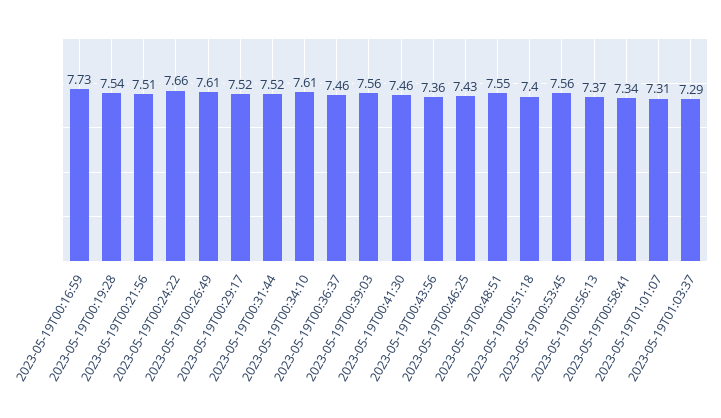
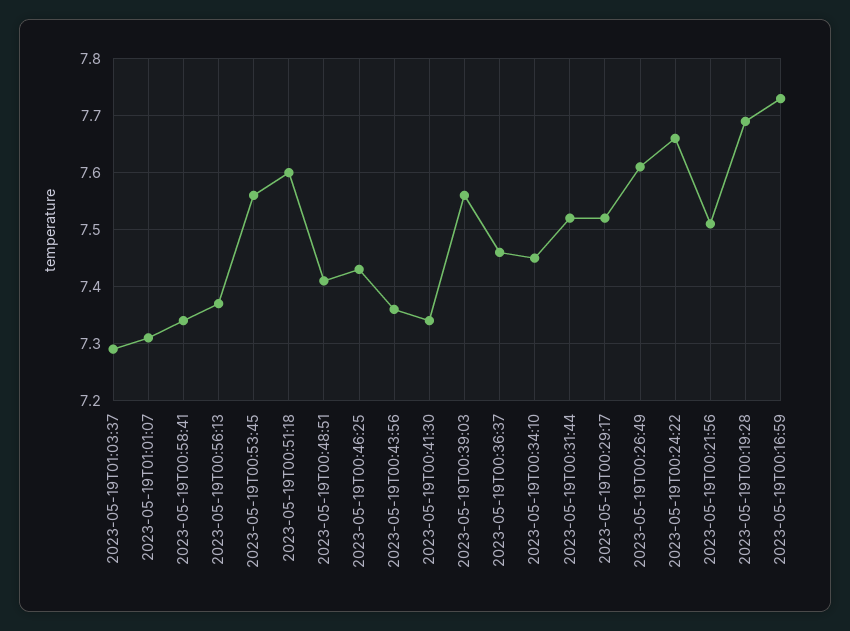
  {
    "2023-05-19T00:16:59": 7.73,
-   "2023-05-19T00:19:28": 7.54,
+   "2023-05-19T00:19:28": 7.7,
    "2023-05-19T00:21:56": 7.51,
    "2023-05-19T00:24:22": 7.66,
    "2023-05-19T00:26:49": 7.61,
    "2023-05-19T00:29:17": 7.52,
    "2023-05-19T00:31:44": 7.52,
-   "2023-05-19T00:34:10": 7.61,
+   "2023-05-19T00:34:10": 7.45,
    "2023-05-19T00:36:37": 7.46,
    "2023-05-19T00:39:03": 7.56,
-   "2023-05-19T00:41:30": 7.46,
+   "2023-05-19T00:41:30": 7.35,
    "2023-05-19T00:43:56": 7.36,
    "2023-05-19T00:46:25": 7.43,
-   "2023-05-19T00:48:51": 7.55,
+   "2023-05-19T00:48:51": 7.4,
-   "2023-05-19T00:51:18": 7.4,
+   "2023-05-19T00:51:18": 7.6,
    "2023-05-19T00:53:45": 7.56,
    "2023-05-19T00:56:13": 7.37,
    "2023-05-19T00:58:41": 7.34,
    "2023-05-19T01:01:07": 7.31,
    "2023-05-19T01:03:37": 7.29
  }

